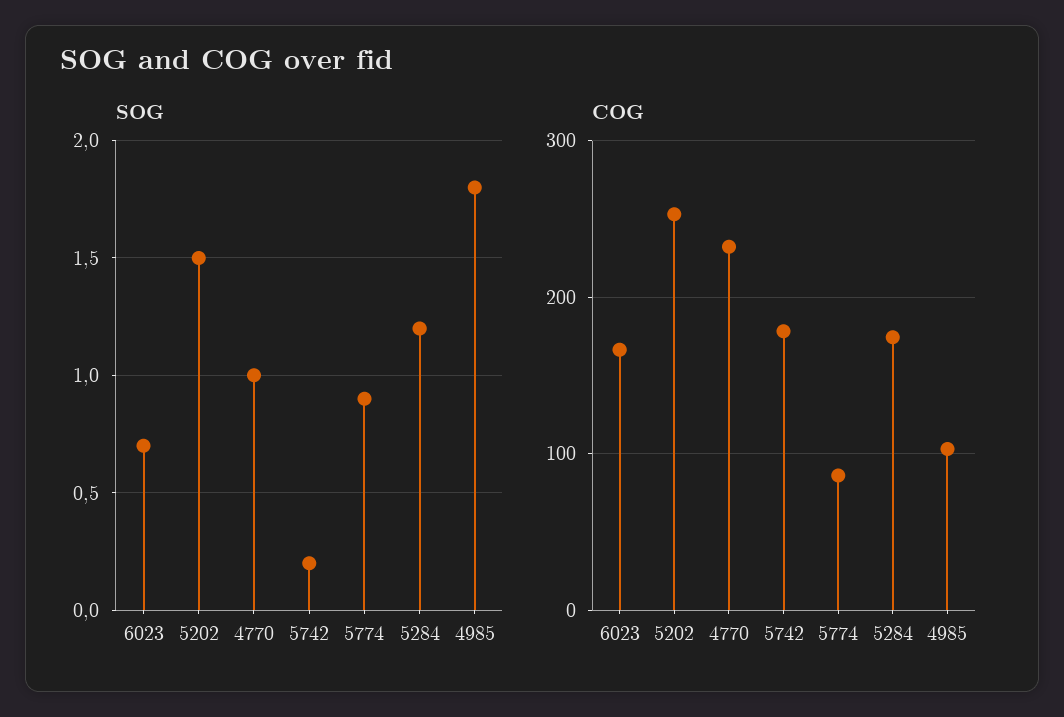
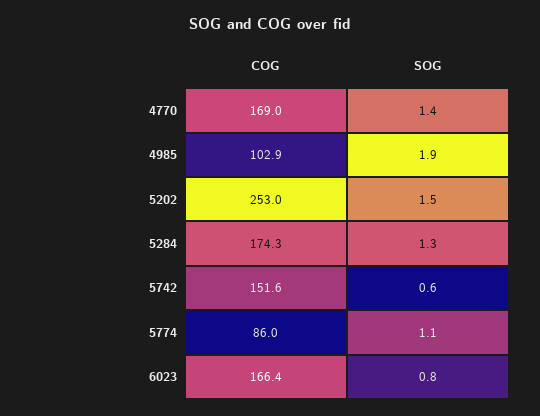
  {
    "SOG": {
-     "6023": 0.7,
+     "6023": 0.8,
      "5202": 1.5,
-     "4770": 1,
+     "4770": 1.4,
-     "5742": 0.2,
+     "5742": 0.6,
-     "5774": 0.9,
+     "5774": 1.1,
-     "5284": 1.2,
+     "5284": 1.3,
-     "4985": 1.8
+     "4985": 1.9
    },
    "COG": {
      "6023": 166.4,
      "5202": 253,
-     "4770": 230,
+     "4770": 169,
-     "5742": 180,
+     "5742": 151.6,
      "5774": 86,
      "5284": 174.3,
      "4985": 102.9
    }
  }

